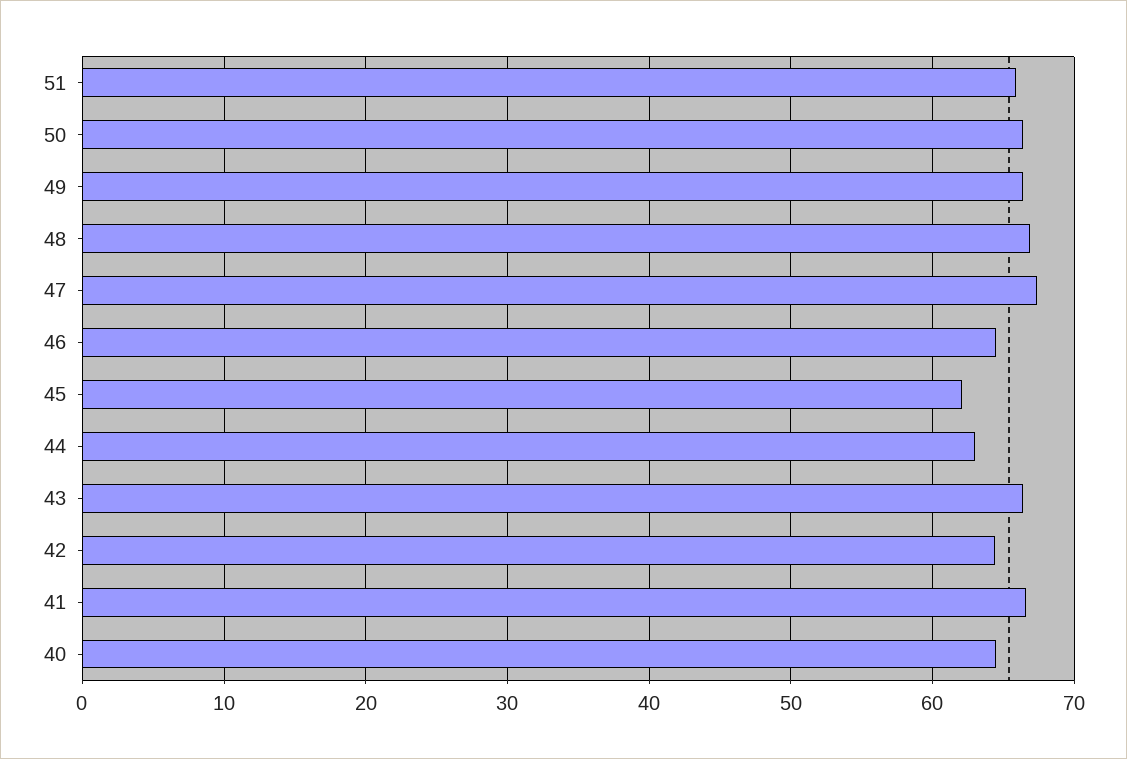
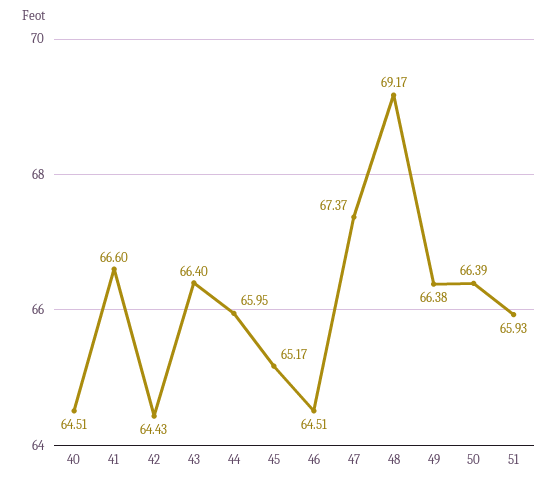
  {
    "51": 65.93,
    "50": 66.39,
    "49": 66.38,
-   "48": 67,
+   "48": 69.17,
    "47": 67.37,
    "46": 64.51,
-   "45": 62,
+   "45": 65.17,
-   "44": 63,
+   "44": 65.95,
    "43": 66.4,
    "42": 64.43,
    "41": 66.6,
    "40": 64.51
  }

